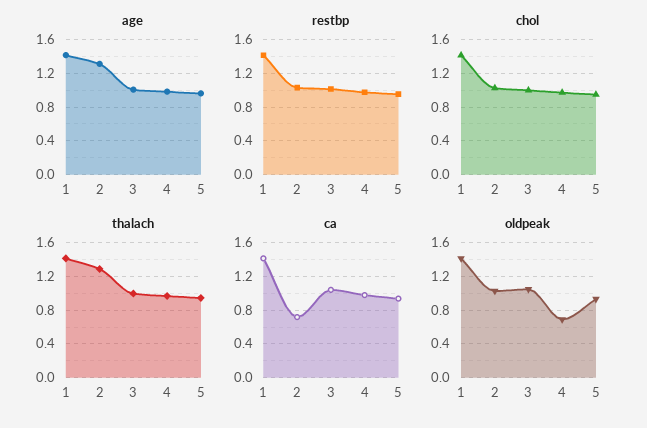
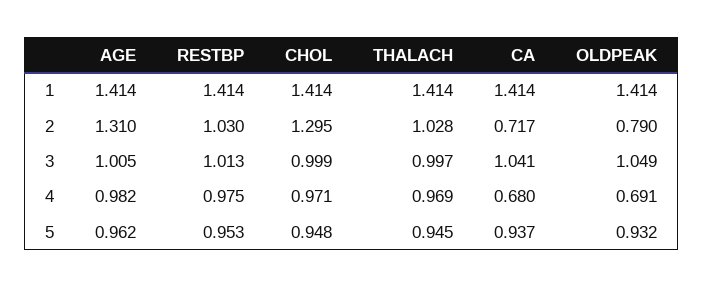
  {
    "age": {
      "1": 1.414,
      "2": 1.31,
      "3": 1.005,
      "4": 0.982,
      "5": 0.962
    },
    "restbp": {
      "1": 1.414,
      "2": 1.03,
      "3": 1.013,
      "4": 0.975,
      "5": 0.953
    },
    "chol": {
      "1": 1.414,
-     "2": 1,
+     "2": 1.295,
      "3": 0.999,
      "4": 0.971,
      "5": 0.948
    },
    "thalach": {
      "1": 1.414,
-     "2": 1.3,
+     "2": 1.028,
      "3": 0.997,
      "4": 0.969,
      "5": 0.945
    },
    "ca": {
      "1": 1.414,
      "2": 0.717,
      "3": 1.041,
-     "4": 1,
+     "4": 0.68,
      "5": 0.937
    },
    "oldpeak": {
      "1": 1.414,
-     "2": 1,
+     "2": 0.79,
      "3": 1.049,
      "4": 0.691,
      "5": 0.932
    }
  }

